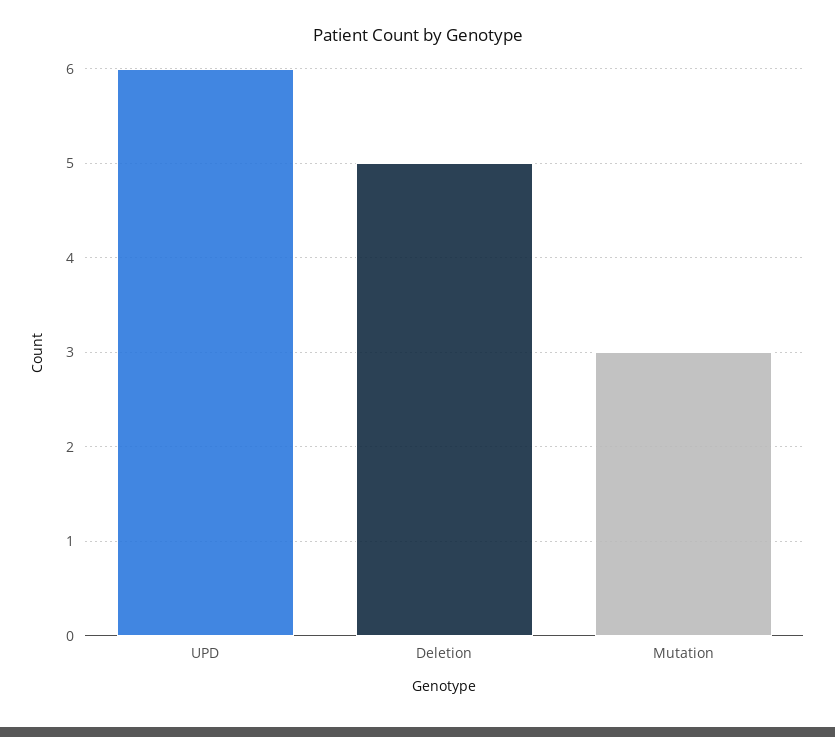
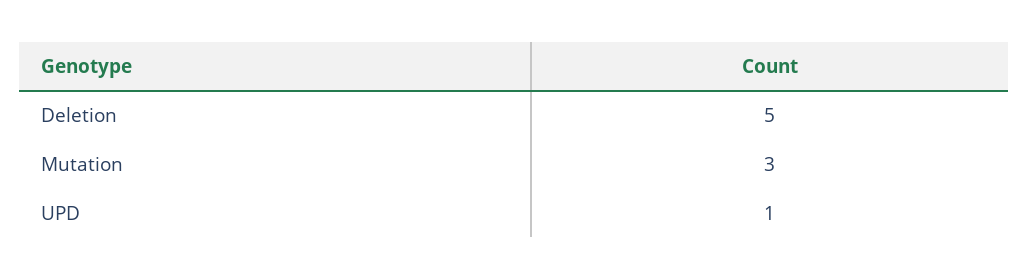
  {
-   "UPD": 6,
+   "UPD": 1,
    "Deletion": 5,
    "Mutation": 3
  }

